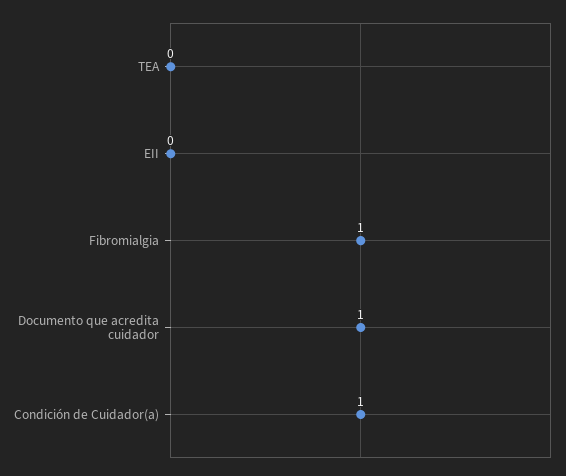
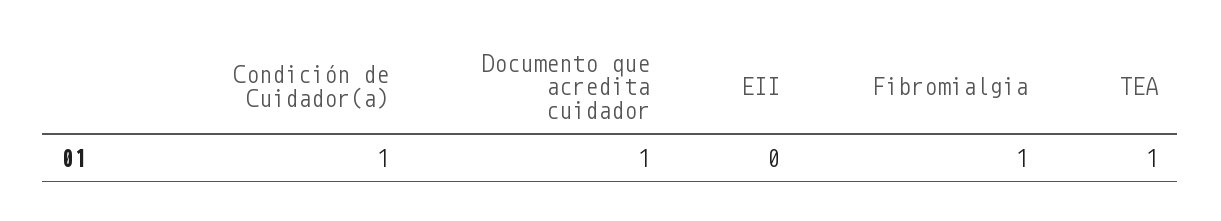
  {
-   "TEA": 0,
+   "TEA": 1,
    "EII": 0,
    "Fibromialgia": 1,
    "Documento que acredita cuidador": 1,
    "Condición de Cuidador(a)": 1
  }

